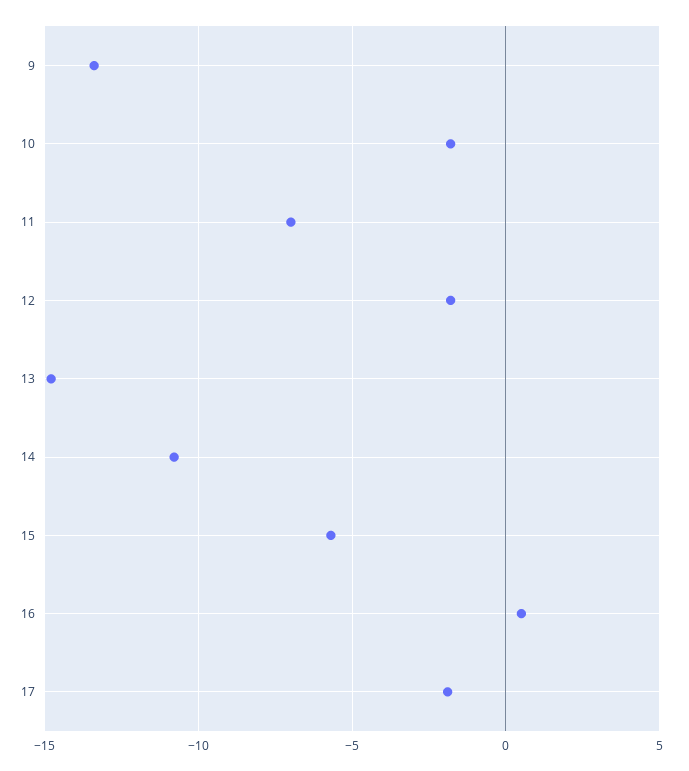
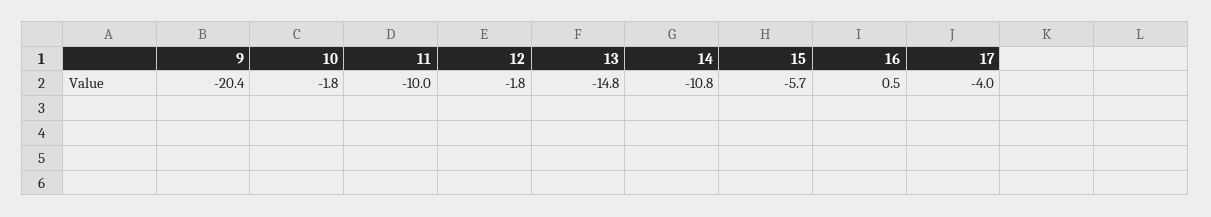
  {
-   "9": -13.5,
+   "9": -20.4,
    "10": -1.8,
-   "11": -7,
+   "11": -10,
    "12": -1.8,
    "13": -14.8,
    "14": -10.8,
    "15": -5.7,
    "16": 0.5,
-   "17": -2
+   "17": -4
  }

